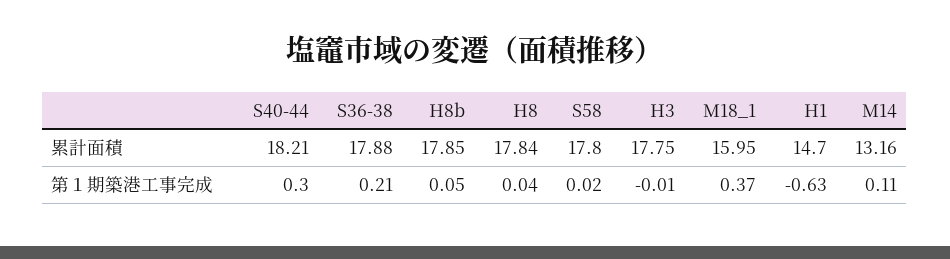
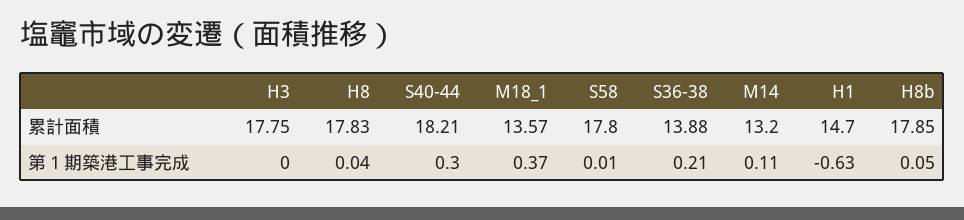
  {
    "S40-44": {
      "累計面積": 18.21,
      "第１期築港工事完成": 0.3
    },
    "S36-38": {
-     "累計面積": 17.88,
+     "累計面積": 13.88,
      "第１期築港工事完成": 0.21
    },
    "H8b": {
      "累計面積": 17.85,
      "第１期築港工事完成": 0.05
    },
    "H8": {
-     "累計面積": 17.84,
+     "累計面積": 17.83,
      "第１期築港工事完成": 0.04
    },
    "S58": {
      "累計面積": 17.8,
-     "第１期築港工事完成": 0.02
+     "第１期築港工事完成": 0.01
    },
    "H3": {
      "累計面積": 17.75,
-     "第１期築港工事完成": -0.01
+     "第１期築港工事完成": 0
    },
    "M18_1": {
-     "累計面積": 15.95,
+     "累計面積": 13.57,
      "第１期築港工事完成": 0.37
    },
    "H1": {
      "累計面積": 14.7,
      "第１期築港工事完成": -0.63
    },
    "M14": {
-     "累計面積": 13.16,
+     "累計面積": 13.2,
      "第１期築港工事完成": 0.11
    }
  }

